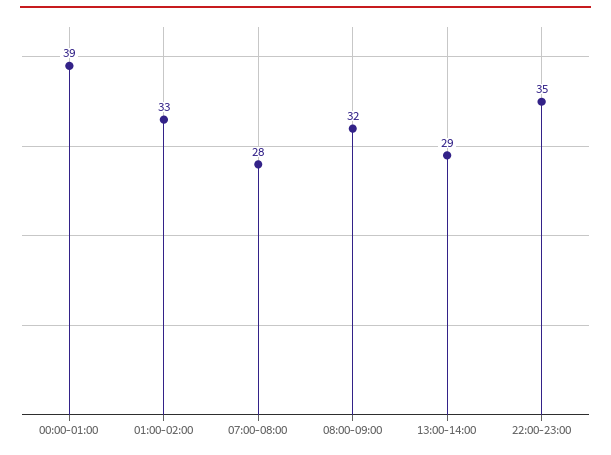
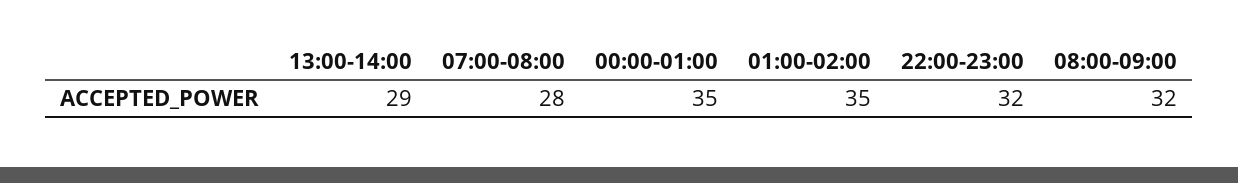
  {
-   "00:00-01:00": 39,
+   "00:00-01:00": 35,
-   "01:00-02:00": 33,
+   "01:00-02:00": 35,
    "07:00-08:00": 28,
    "08:00-09:00": 32,
    "13:00-14:00": 29,
-   "22:00-23:00": 35
+   "22:00-23:00": 32
  }

